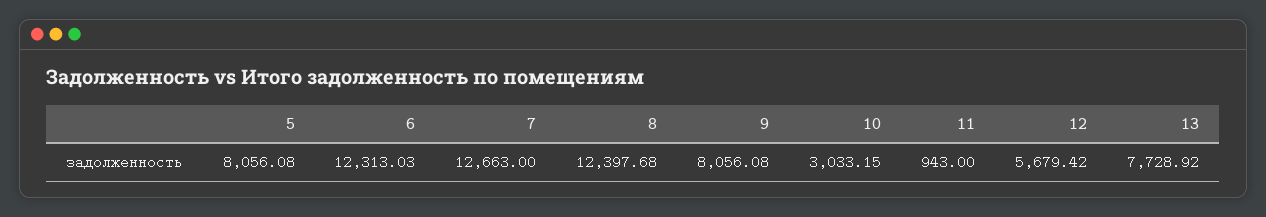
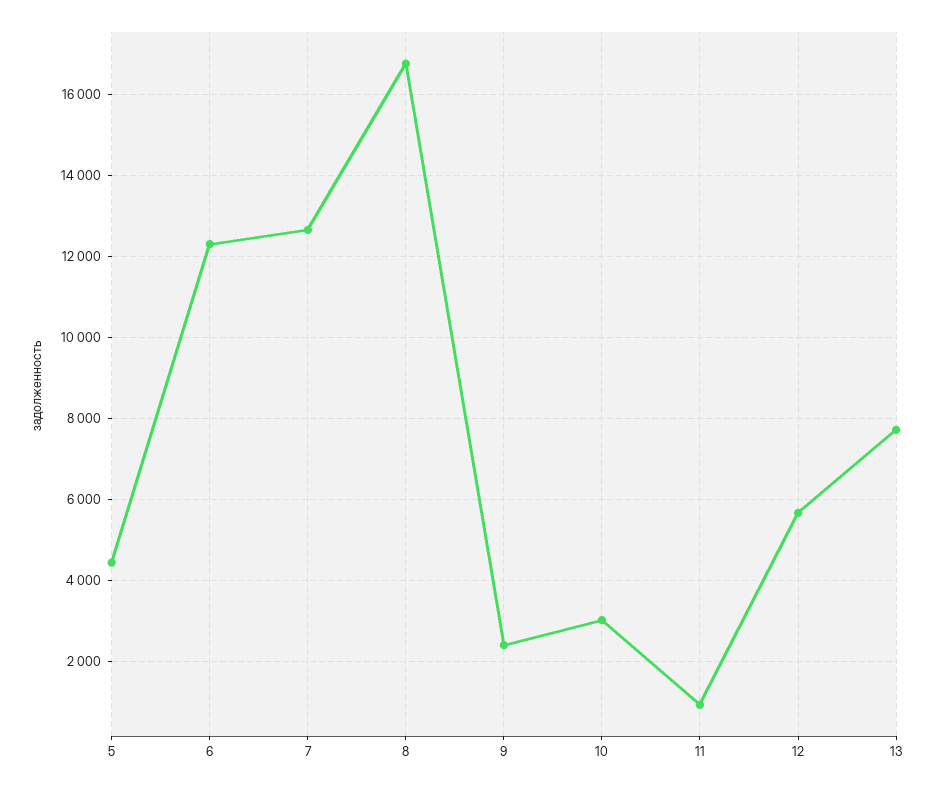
  {
-   "5": 8056.08,
+   "5": 4400,
    "6": 12313.03,
    "7": 12663,
-   "8": 12397.68,
+   "8": 16800,
-   "9": 8056.08,
+   "9": 2400,
    "10": 3033.15,
    "11": 943,
    "12": 5679.42,
    "13": 7728.92
  }

